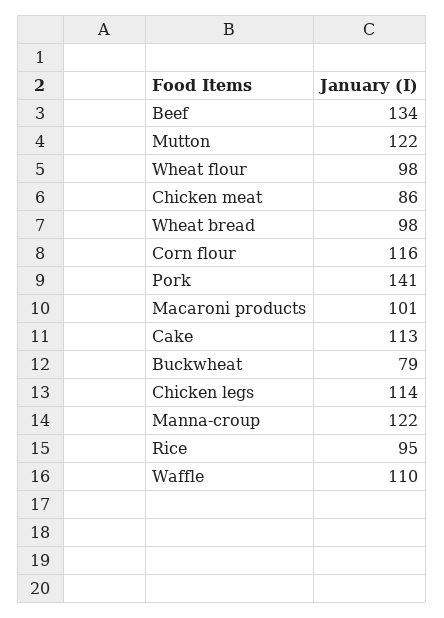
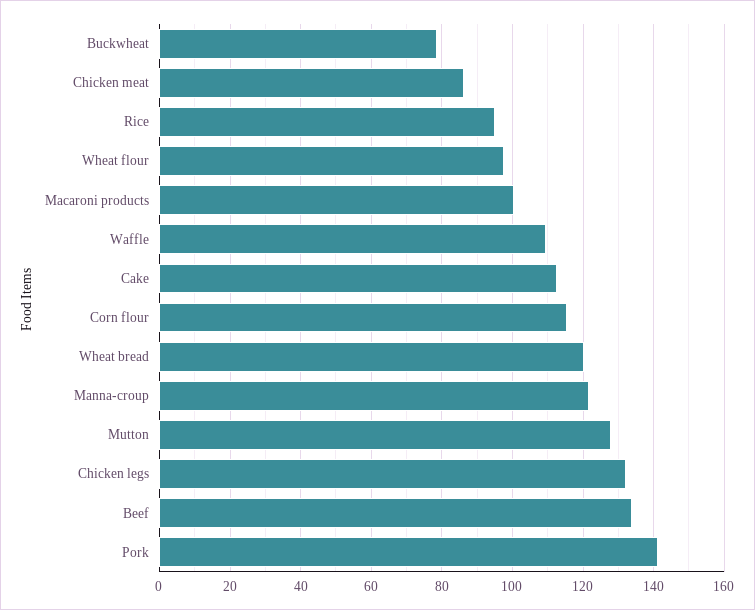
  {
    "Beef": 134,
-   "Mutton": 122,
+   "Mutton": 128,
    "Wheat flour": 98,
    "Chicken meat": 86,
-   "Wheat bread": 98,
+   "Wheat bread": 120,
    "Corn flour": 116,
    "Pork": 141,
    "Macaroni products": 101,
    "Cake": 113,
    "Buckwheat": 79,
-   "Chicken legs": 114,
+   "Chicken legs": 132,
    "Manna-croup": 122,
    "Rice": 95,
    "Waffle": 110
  }

